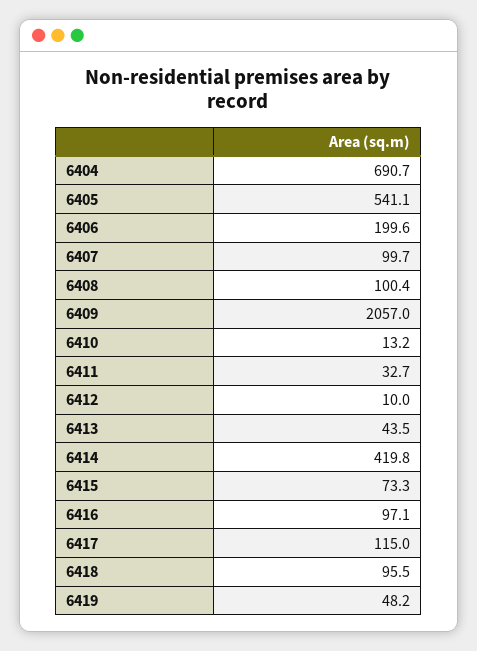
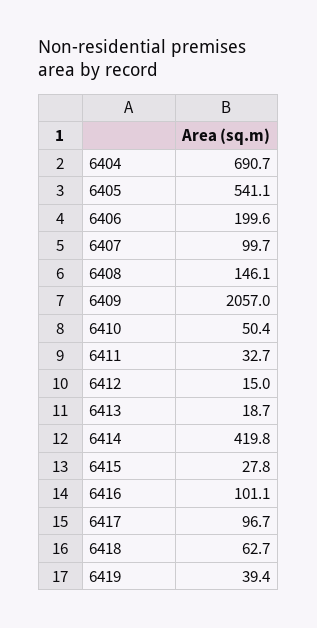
  {
    "6404": 690.7,
    "6405": 541.1,
    "6406": 199.6,
    "6407": 99.7,
-   "6408": 100.4,
+   "6408": 146.1,
    "6409": 2057,
-   "6410": 13.2,
+   "6410": 50.4,
    "6411": 32.7,
-   "6412": 10,
+   "6412": 15,
-   "6413": 43.5,
+   "6413": 18.7,
    "6414": 419.8,
-   "6415": 73.3,
+   "6415": 27.8,
-   "6416": 97.1,
+   "6416": 101.1,
-   "6417": 115,
+   "6417": 96.7,
-   "6418": 95.5,
+   "6418": 62.7,
-   "6419": 48.2
+   "6419": 39.4
  }

